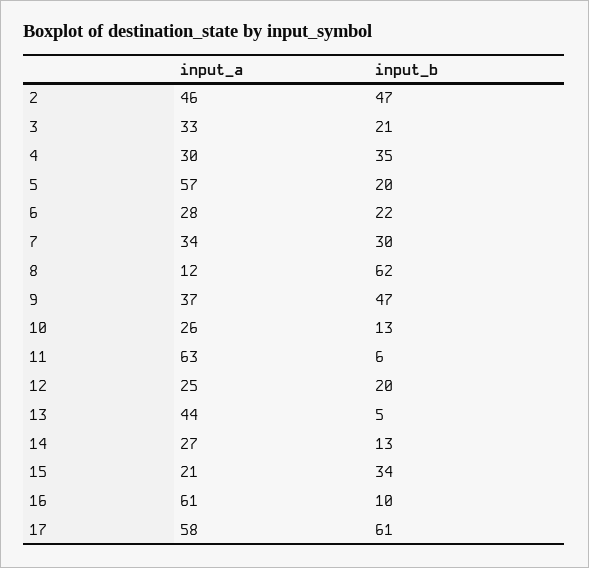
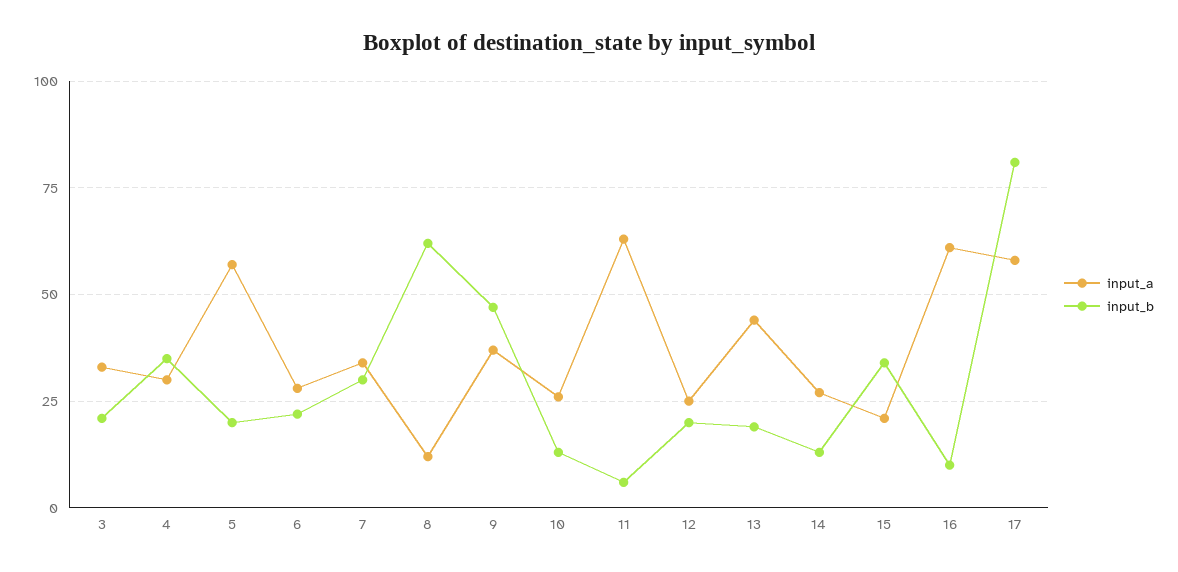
  {
    "input_a": {
-     "2": 46,
      "3": 33,
      "4": 30,
      "5": 57,
      "6": 28,
      "7": 34,
      "8": 12,
      "9": 37,
      "10": 26,
      "11": 63,
      "12": 25,
      "13": 44,
      "14": 27,
      "15": 21,
      "16": 61,
      "17": 58
    },
    "input_b": {
-     "2": 47,
      "3": 21,
      "4": 35,
      "5": 20,
      "6": 22,
      "7": 30,
      "8": 62,
      "9": 47,
      "10": 13,
      "11": 6,
      "12": 20,
-     "13": 5,
+     "13": 20,
      "14": 13,
      "15": 34,
      "16": 10,
-     "17": 61
+     "17": 80
    }
  }

